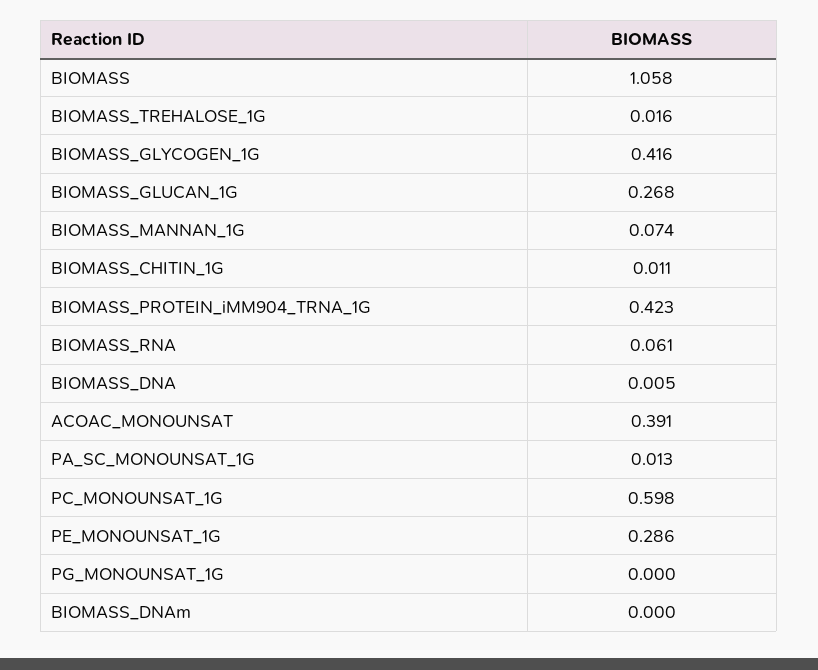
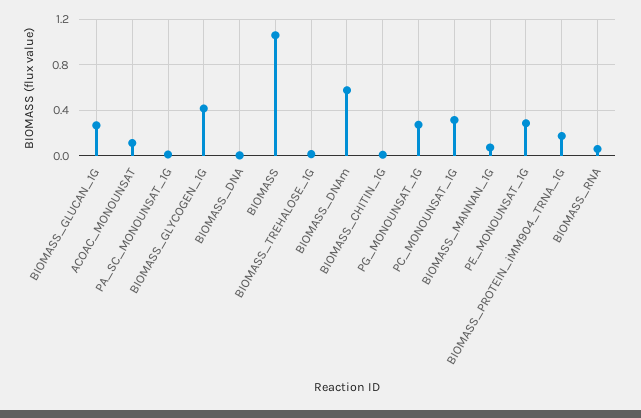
  {
    "BIOMASS": 1.058,
    "BIOMASS_TREHALOSE_1G": 0.016,
    "BIOMASS_GLYCOGEN_1G": 0.416,
    "BIOMASS_GLUCAN_1G": 0.268,
    "BIOMASS_MANNAN_1G": 0.074,
    "BIOMASS_CHITIN_1G": 0.011,
-   "BIOMASS_PROTEIN_iMM904_TRNA_1G": 0.423,
+   "BIOMASS_PROTEIN_iMM904_TRNA_1G": 0.2,
    "BIOMASS_RNA": 0.061,
    "BIOMASS_DNA": 0.005,
-   "ACOAC_MONOUNSAT": 0.391,
+   "ACOAC_MONOUNSAT": 0.1,
    "PA_SC_MONOUNSAT_1G": 0.013,
-   "PC_MONOUNSAT_1G": 0.598,
+   "PC_MONOUNSAT_1G": 0.3,
    "PE_MONOUNSAT_1G": 0.286,
-   "PG_MONOUNSAT_1G": 0,
+   "PG_MONOUNSAT_1G": 0.3,
-   "BIOMASS_DNAm": 0
+   "BIOMASS_DNAm": 0.6
  }

